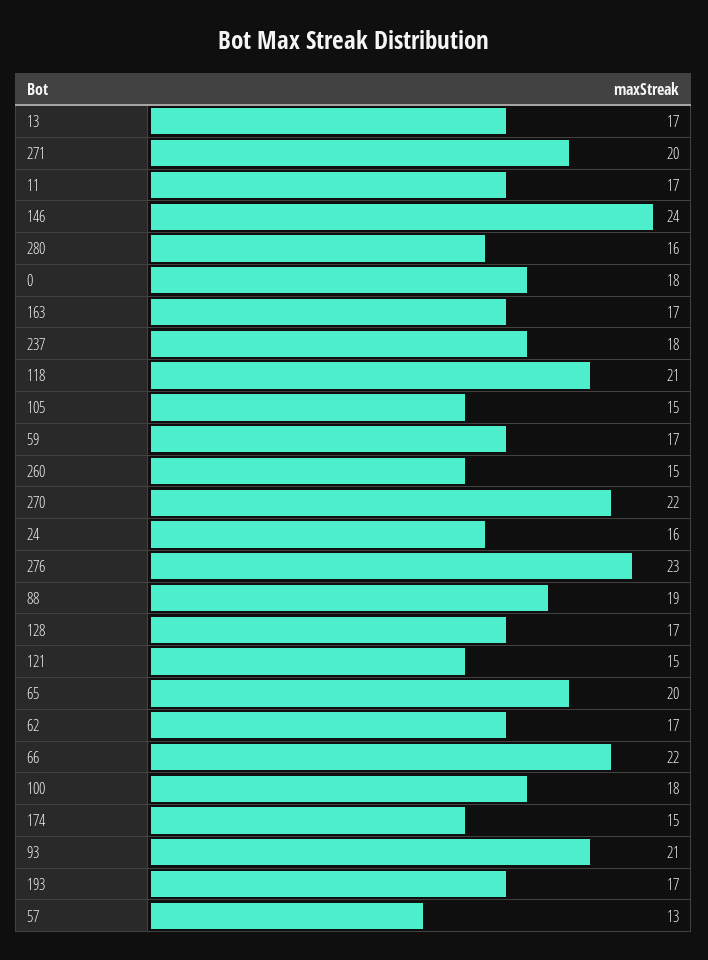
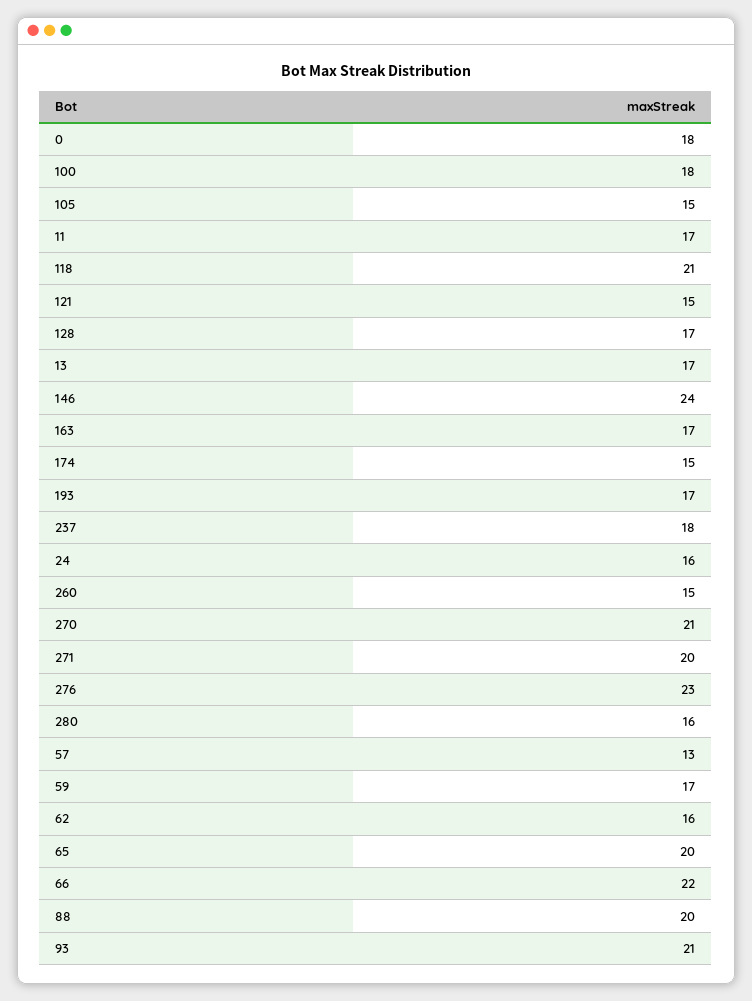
  {
    "13": 17,
    "271": 20,
    "11": 17,
    "146": 24,
    "280": 16,
    "0": 18,
    "163": 17,
    "237": 18,
    "118": 21,
    "105": 15,
    "59": 17,
    "260": 15,
-   "270": 22,
+   "270": 21,
    "24": 16,
    "276": 23,
-   "88": 19,
+   "88": 20,
    "128": 17,
    "121": 15,
    "65": 20,
-   "62": 17,
+   "62": 16,
    "66": 22,
    "100": 18,
    "174": 15,
    "93": 21,
    "193": 17,
    "57": 13
  }

